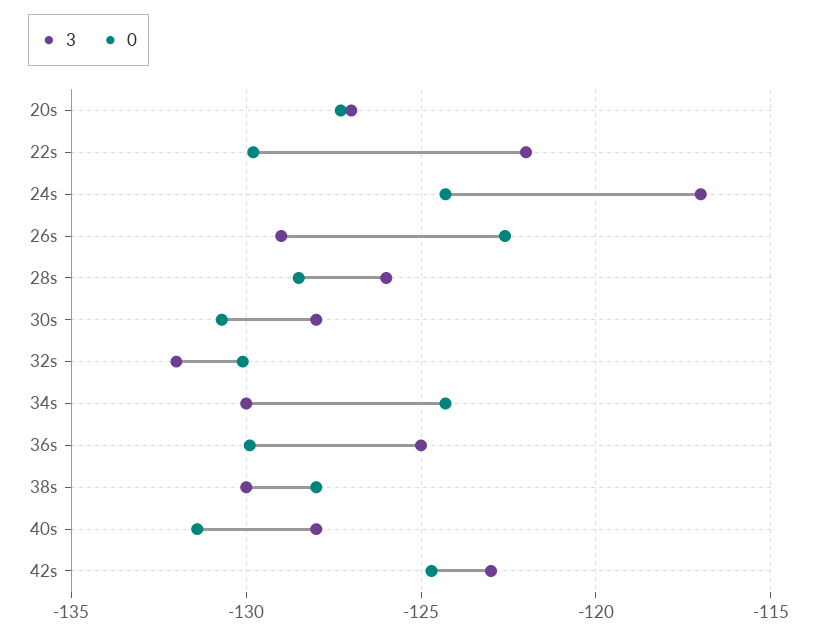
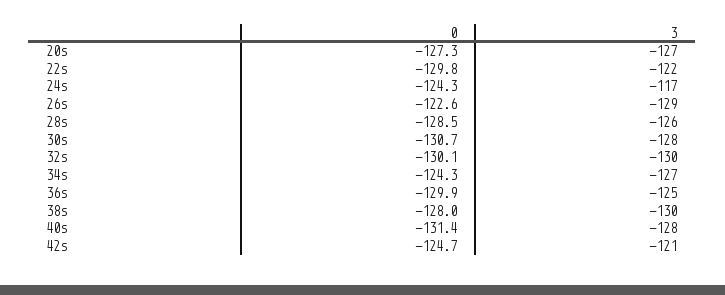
  {
    "3": {
      "20s": -127,
      "22s": -122,
      "24s": -117,
      "26s": -129,
      "28s": -126,
      "30s": -128,
-     "32s": -132,
+     "32s": -130,
-     "34s": -130,
+     "34s": -127,
      "36s": -125,
      "38s": -130,
      "40s": -128,
-     "42s": -123
+     "42s": -121
    },
    "0": {
      "20s": -127.3,
      "22s": -129.8,
      "24s": -124.3,
      "26s": -122.6,
      "28s": -128.5,
      "30s": -130.7,
      "32s": -130.1,
      "34s": -124.3,
      "36s": -129.9,
      "38s": -128,
      "40s": -131.4,
      "42s": -124.7
    }
  }

